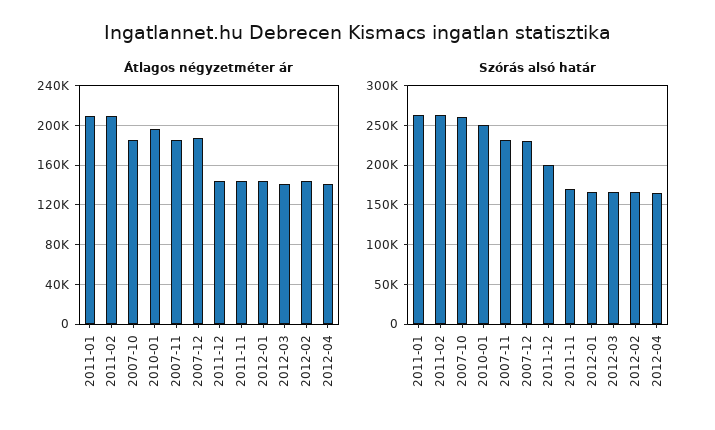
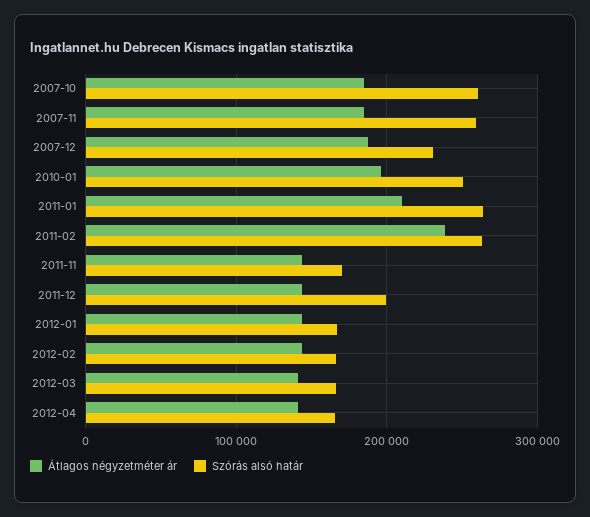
  {
    "Átlagos négyzetméter ár": {
      "2011-01": 210000,
-     "2011-02": 210000,
+     "2011-02": 240000,
      "2007-10": 190000,
      "2010-01": 200000,
      "2007-11": 190000,
      "2007-12": 190000,
      "2011-12": 140000,
      "2011-11": 140000,
      "2012-01": 140000,
      "2012-03": 140000,
      "2012-02": 140000,
      "2012-04": 140000
    },
    "Szórás alsó határ": {
      "2011-01": 260000,
      "2011-02": 260000,
      "2007-10": 260000,
      "2010-01": 250000,
-     "2007-11": 230000,
+     "2007-11": 260000,
      "2007-12": 230000,
      "2011-12": 200000,
      "2011-11": 170000,
      "2012-01": 170000,
      "2012-03": 170000,
      "2012-02": 170000,
      "2012-04": 170000
    }
  }

